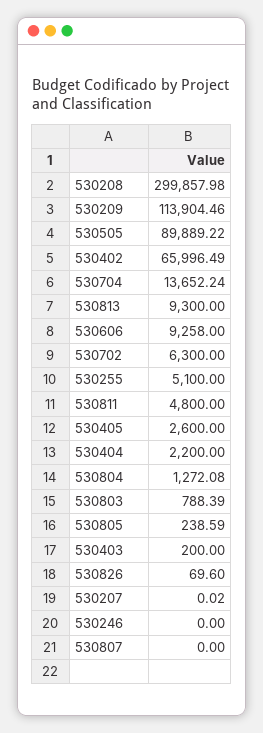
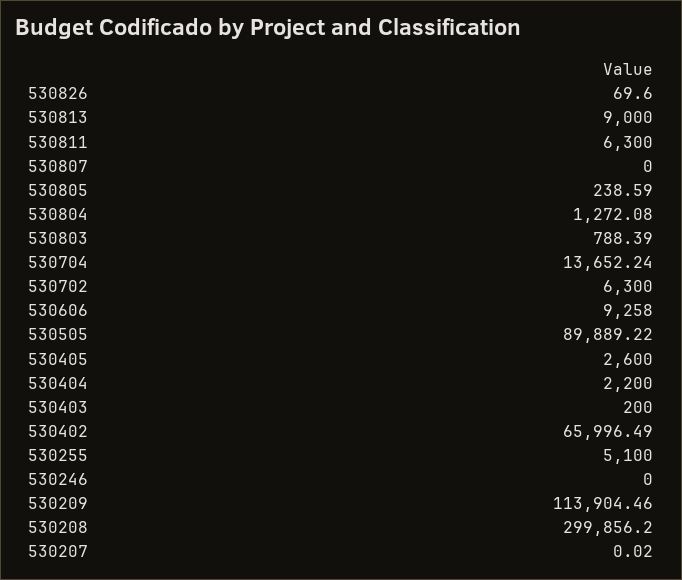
  {
-   "530208": 299857.98,
+   "530208": 299856.2,
    "530209": 113904.46,
    "530505": 89889.22,
    "530402": 65996.49,
    "530704": 13652.24,
-   "530813": 9300,
+   "530813": 9000,
    "530606": 9258,
    "530702": 6300,
    "530255": 5100,
-   "530811": 4800,
+   "530811": 6300,
    "530405": 2600,
    "530404": 2200,
    "530804": 1272.08,
    "530803": 788.39,
    "530805": 238.59,
    "530403": 200,
    "530826": 69.6,
    "530207": 0.02,
    "530246": 0,
    "530807": 0
  }

